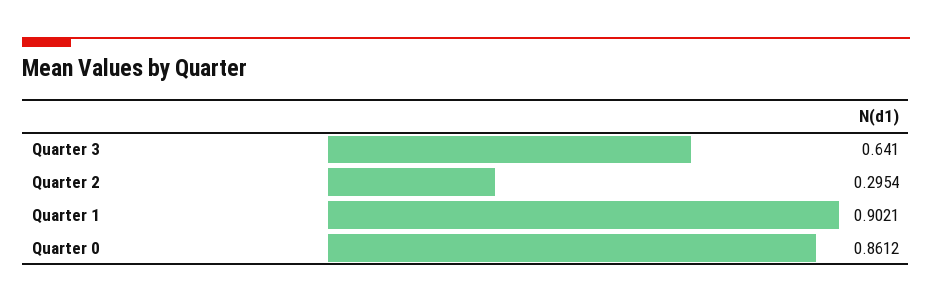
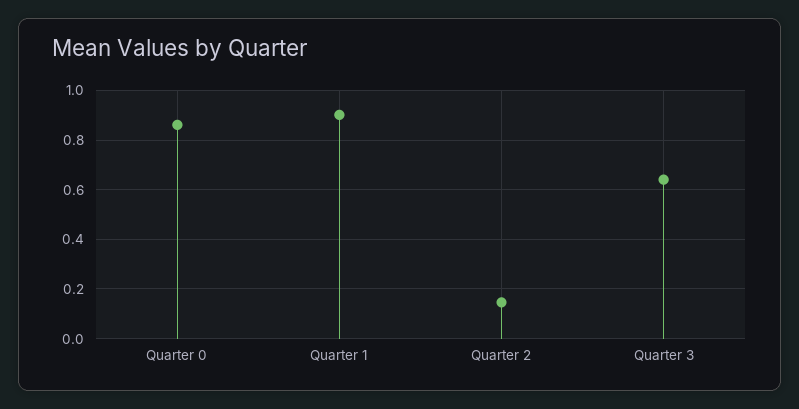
  {
    "Quarter 3": 0.641,
-   "Quarter 2": 0.2954,
+   "Quarter 2": 0.15,
    "Quarter 1": 0.9021,
    "Quarter 0": 0.8612
  }

